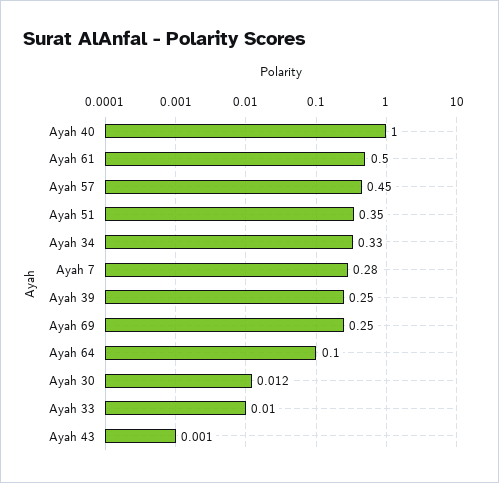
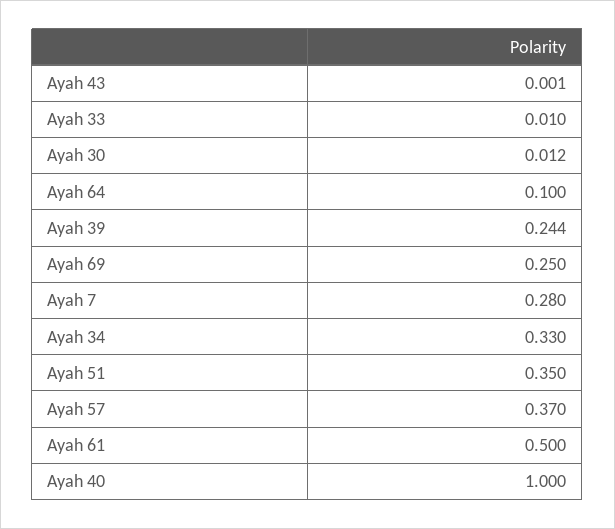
  {
    "Ayah 40": 1,
    "Ayah 61": 0.5,
-   "Ayah 57": 0.45,
+   "Ayah 57": 0.37,
    "Ayah 51": 0.35,
    "Ayah 34": 0.33,
    "Ayah 7": 0.28,
-   "Ayah 39": 0.25,
+   "Ayah 39": 0.244,
    "Ayah 69": 0.25,
    "Ayah 64": 0.1,
    "Ayah 30": 0.012,
    "Ayah 33": 0.01,
    "Ayah 43": 0.001
  }

